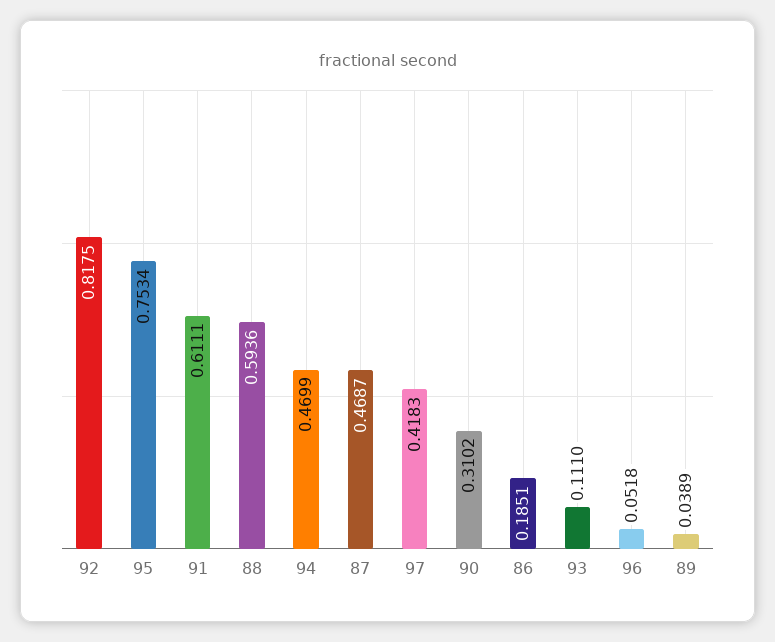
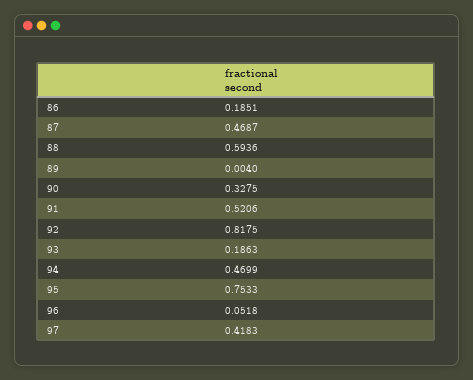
  {
    "92": 0.8175,
-   "95": 0.7534,
+   "95": 0.7533,
-   "91": 0.6111,
+   "91": 0.5206,
    "88": 0.5936,
    "94": 0.4699,
    "87": 0.4687,
    "97": 0.4183,
-   "90": 0.3102,
+   "90": 0.3275,
    "86": 0.1851,
-   "93": 0.111,
+   "93": 0.1863,
    "96": 0.0518,
-   "89": 0.0389
+   "89": 0.004
  }

